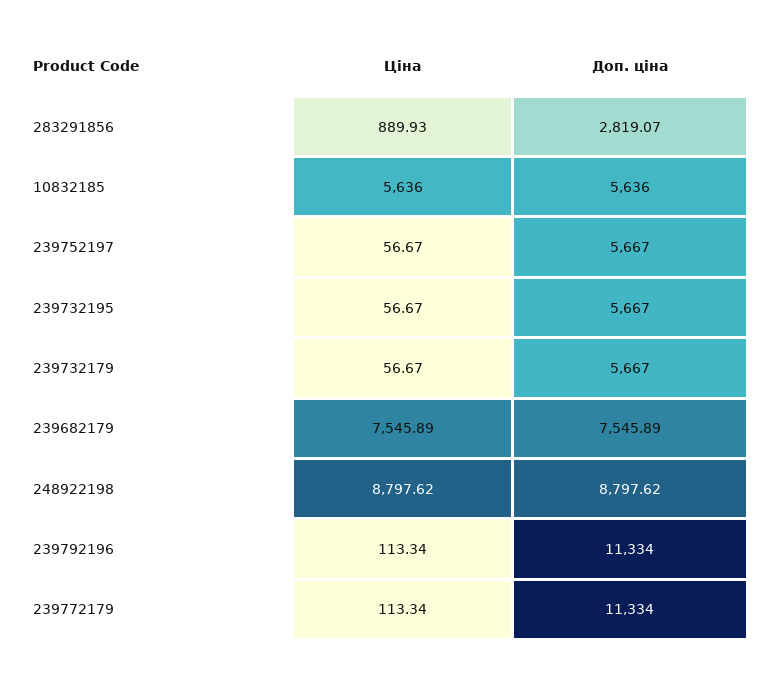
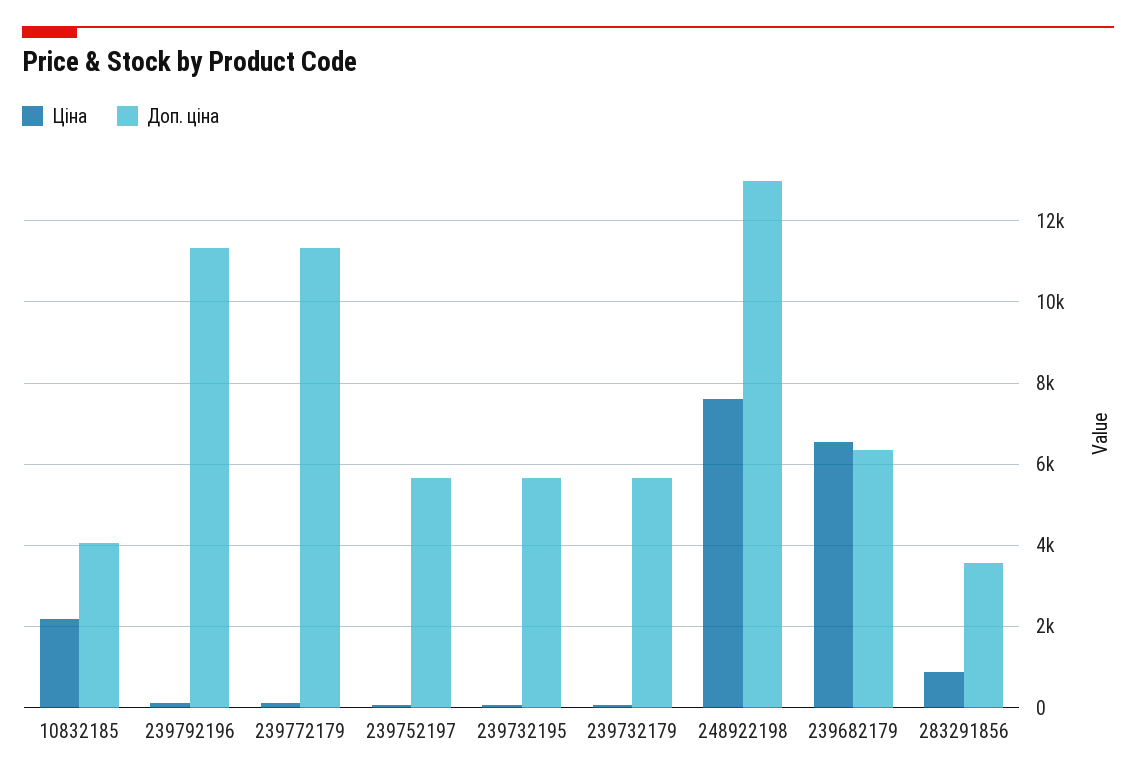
  {
    "Ціна": {
      "283291856": 889.93,
-     "10832185": 5636,
+     "10832185": 2200,
      "239752197": 56.67,
      "239732195": 56.67,
      "239732179": 56.67,
-     "239682179": 7545.89,
+     "239682179": 6600,
-     "248922198": 8797.62,
+     "248922198": 7600,
      "239792196": 113.34,
      "239772179": 113.34
    },
    "Доп. ціна": {
-     "283291856": 2819.07,
+     "283291856": 3600,
-     "10832185": 5636,
+     "10832185": 4000,
      "239752197": 5667,
      "239732195": 5667,
      "239732179": 5667,
-     "239682179": 7545.89,
+     "239682179": 6400,
-     "248922198": 8797.62,
+     "248922198": 13000,
      "239792196": 11334,
      "239772179": 11334
    }
  }

